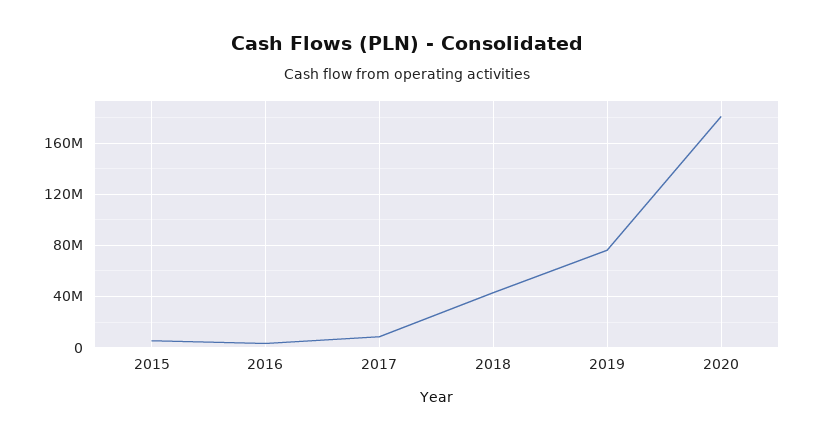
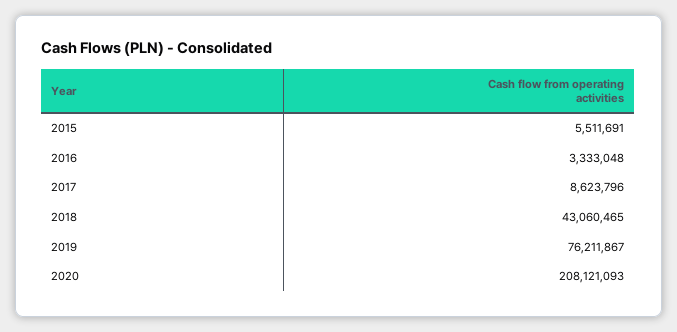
  {
    "2015": 5511691,
    "2016": 3333048,
    "2017": 8623796,
    "2018": 43060465,
    "2019": 76211867,
-   "2020": 180000000
+   "2020": 208121093
  }

